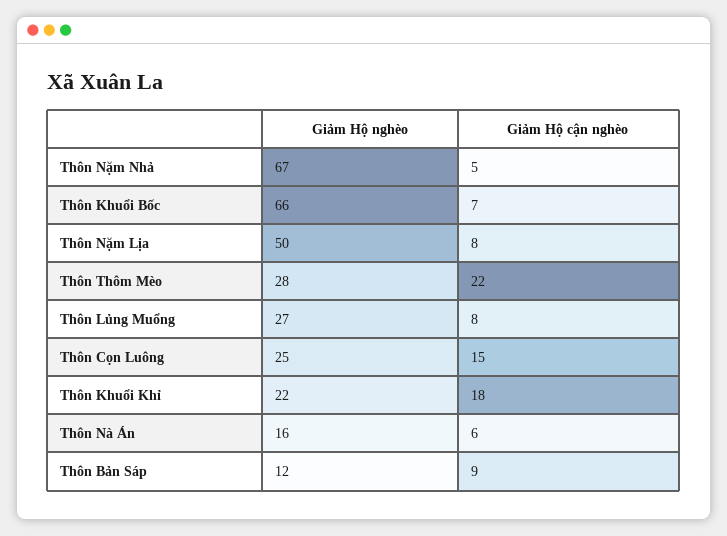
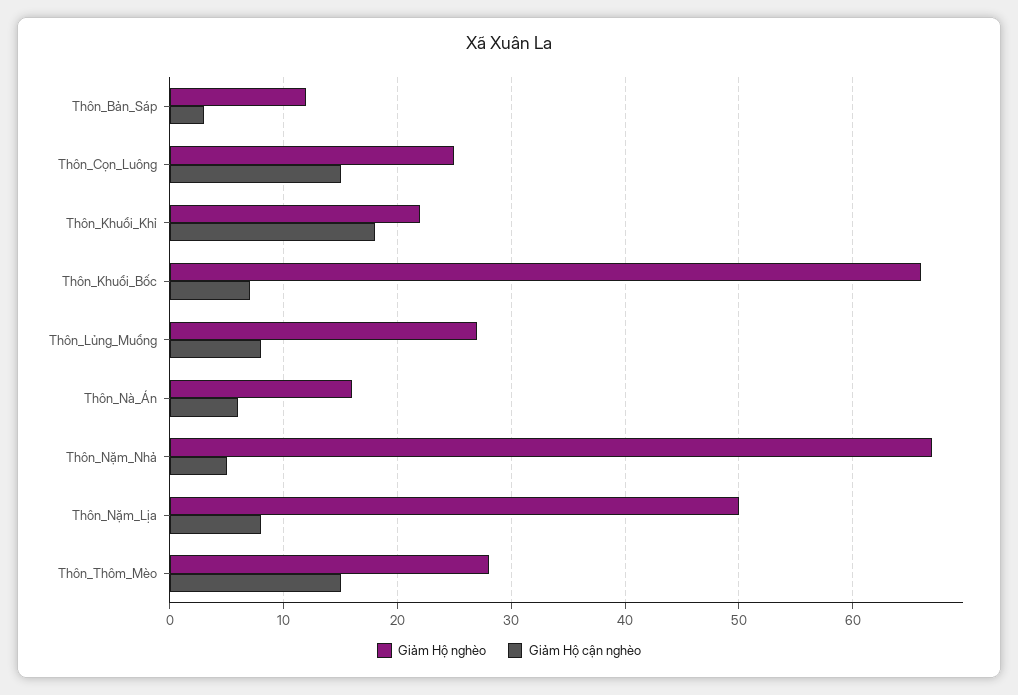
  {
    "Giảm Hộ nghèo": {
      "Thôn Nặm Nhả": 67,
      "Thôn Khuổi Bốc": 66,
      "Thôn Nặm Lịa": 50,
      "Thôn Thôm Mèo": 28,
      "Thôn Lủng Muổng": 27,
      "Thôn Cọn Luông": 25,
      "Thôn Khuổi Khỉ": 22,
      "Thôn Nà Án": 16,
      "Thôn Bản Sáp": 12
    },
    "Giảm Hộ cận nghèo": {
      "Thôn Nặm Nhả": 5,
      "Thôn Khuổi Bốc": 7,
      "Thôn Nặm Lịa": 8,
-     "Thôn Thôm Mèo": 22,
+     "Thôn Thôm Mèo": 15,
      "Thôn Lủng Muổng": 8,
      "Thôn Cọn Luông": 15,
      "Thôn Khuổi Khỉ": 18,
      "Thôn Nà Án": 6,
-     "Thôn Bản Sáp": 9
+     "Thôn Bản Sáp": 3
    }
  }

